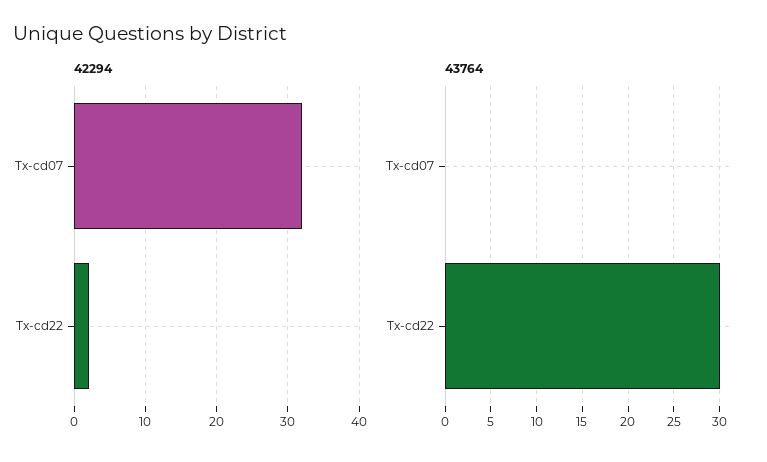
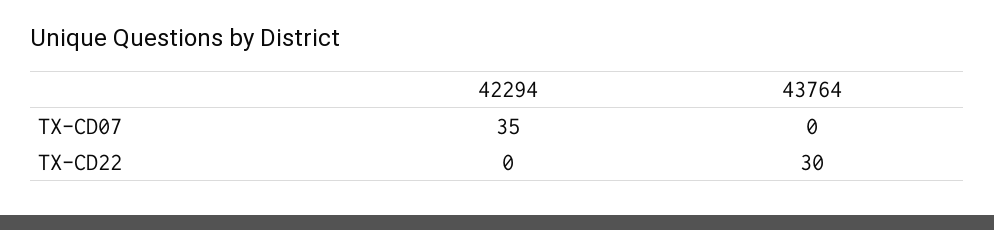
  {
    "42294": {
-     "Tx-cd07": 32,
+     "Tx-cd07": 35,
-     "Tx-cd22": 2
+     "Tx-cd22": 0
    },
    "43764": {
      "Tx-cd07": 0,
      "Tx-cd22": 30
    }
  }

